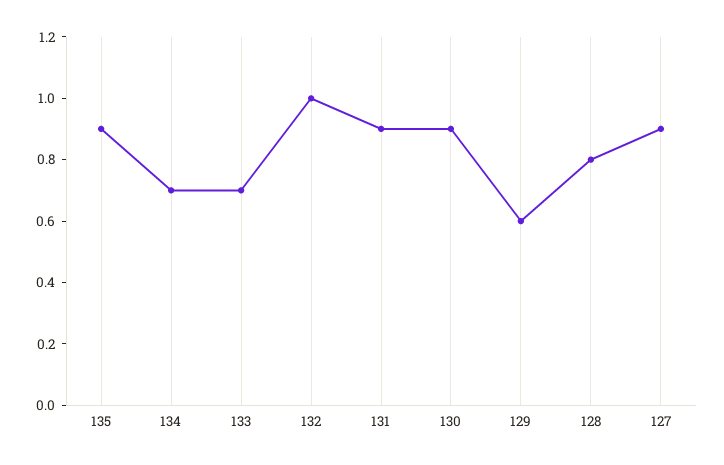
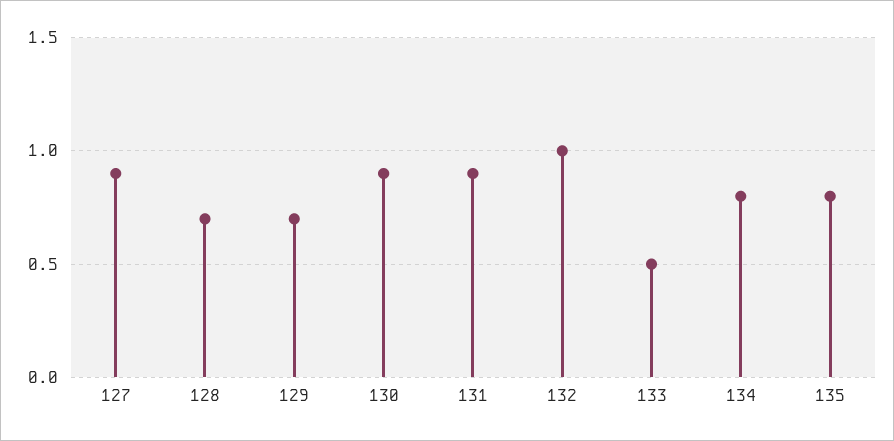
  {
-   "135": 0.9,
+   "135": 0.8,
-   "134": 0.7,
+   "134": 0.8,
-   "133": 0.7,
+   "133": 0.5,
    "132": 1,
    "131": 0.9,
    "130": 0.9,
-   "129": 0.6,
+   "129": 0.7,
-   "128": 0.8,
+   "128": 0.7,
    "127": 0.9
  }

